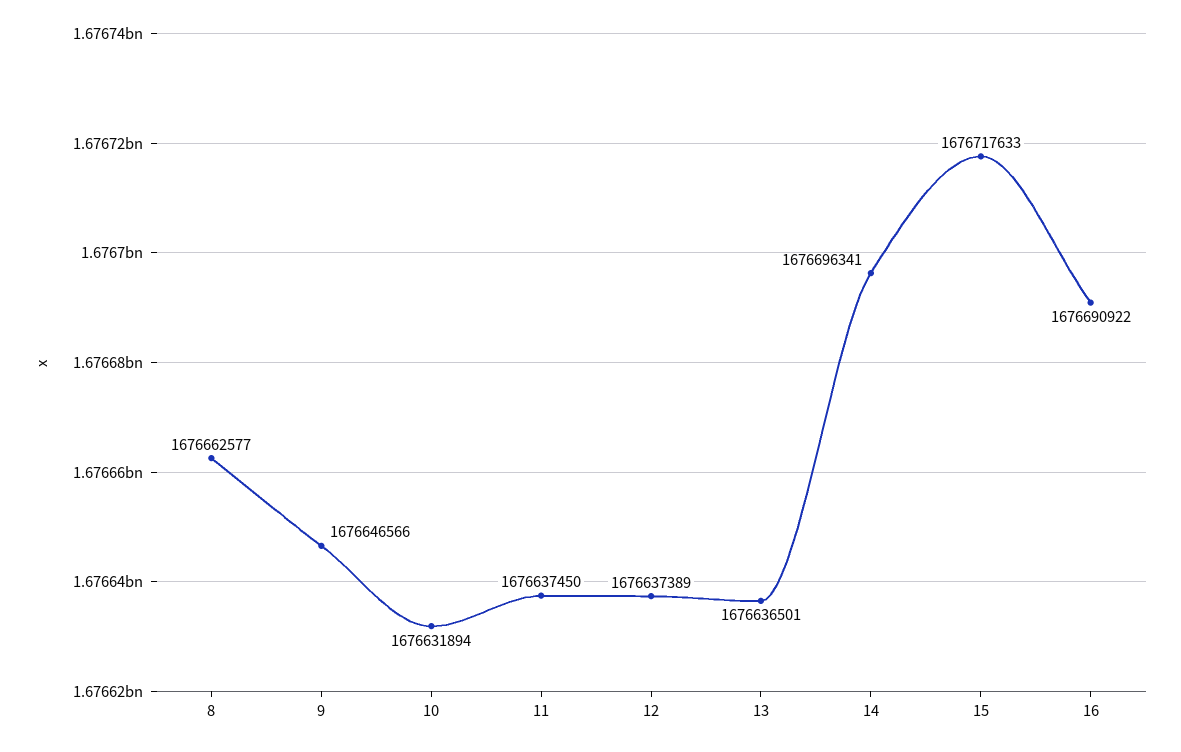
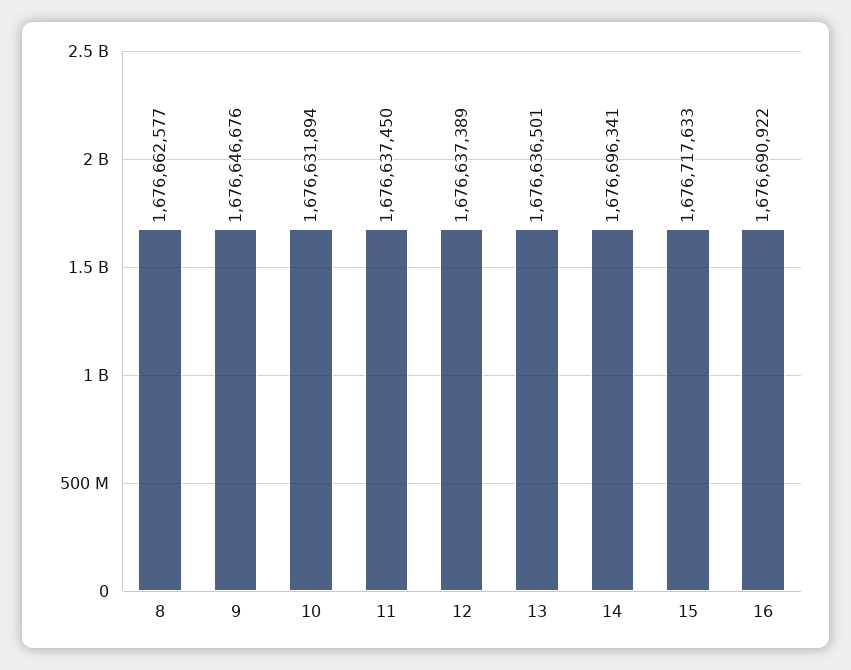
  {
    "8": 1676662577,
-   "9": 1676646566,
+   "9": 1676646676,
    "10": 1676631894,
    "11": 1676637450,
    "12": 1676637389,
    "13": 1676636501,
    "14": 1676696341,
    "15": 1676717633,
    "16": 1676690922
  }

